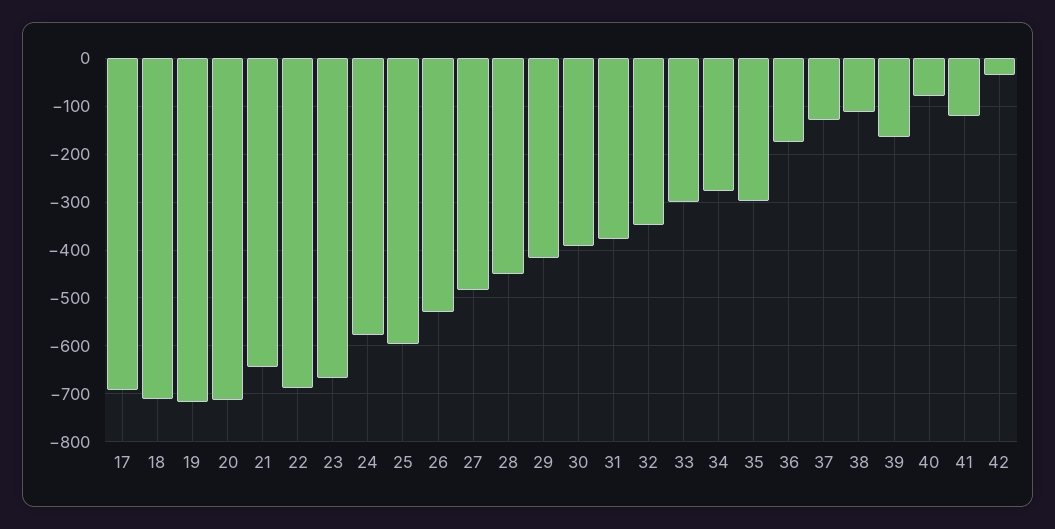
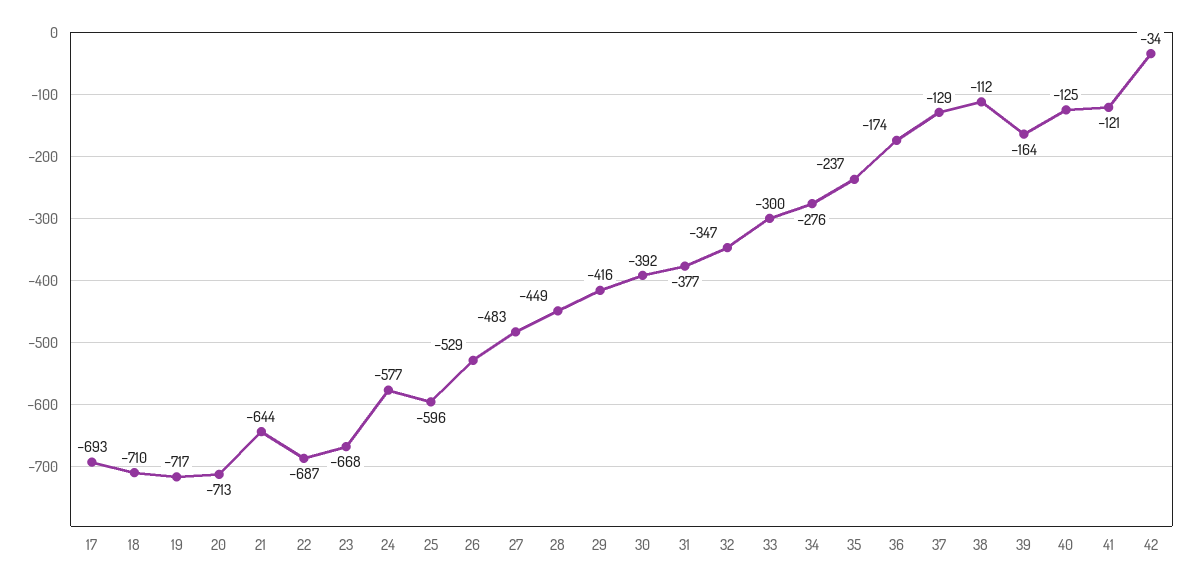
  {
    "17": -693,
    "18": -710,
    "19": -717,
    "20": -713,
    "21": -644,
    "22": -687,
    "23": -668,
    "24": -577,
    "25": -596,
    "26": -529,
    "27": -483,
    "28": -449,
    "29": -416,
    "30": -392,
    "31": -377,
    "32": -347,
    "33": -300,
    "34": -276,
-   "35": -300,
+   "35": -237,
    "36": -174,
    "37": -129,
    "38": -112,
    "39": -164,
-   "40": -80,
+   "40": -125,
    "41": -121,
    "42": -34
  }

